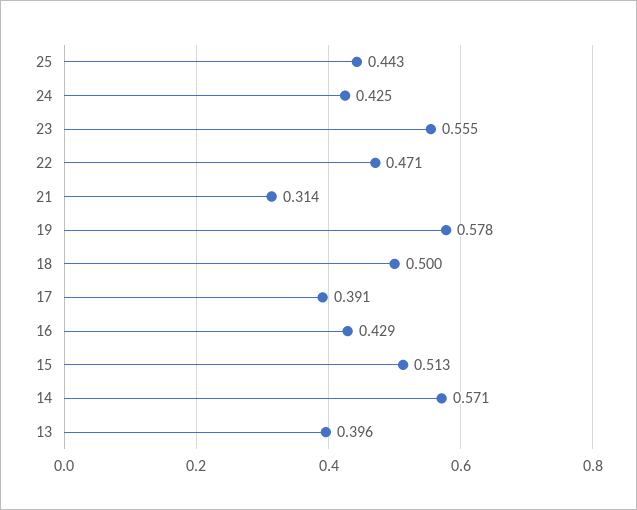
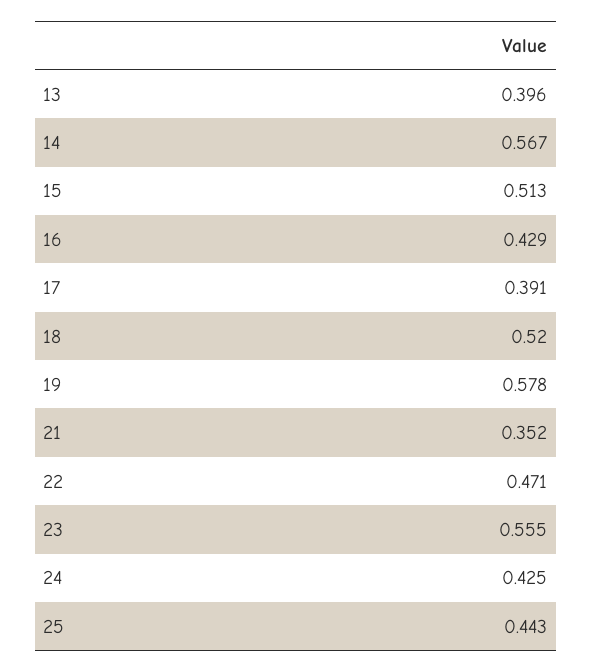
  {
    "25": 0.443,
    "24": 0.425,
    "23": 0.555,
    "22": 0.471,
-   "21": 0.314,
+   "21": 0.352,
    "19": 0.578,
-   "18": 0.5,
+   "18": 0.52,
    "17": 0.391,
    "16": 0.429,
    "15": 0.513,
-   "14": 0.571,
+   "14": 0.567,
    "13": 0.396
  }

